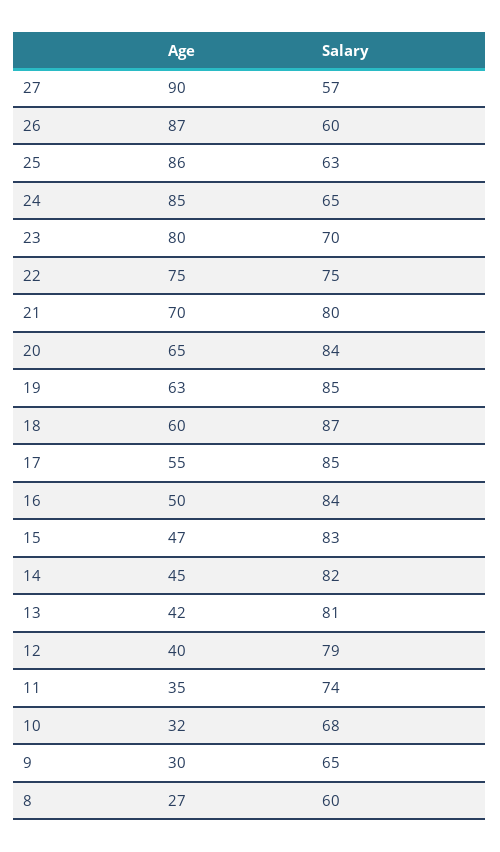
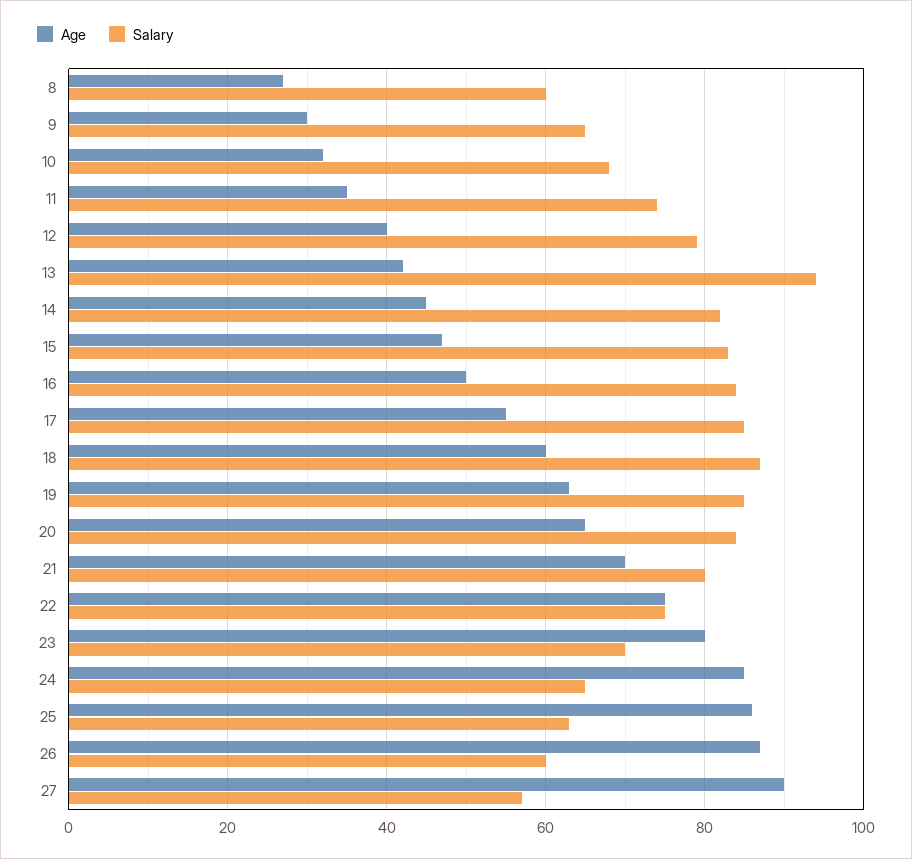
  {
    "Age": {
      "27": 90,
      "26": 87,
      "25": 86,
      "24": 85,
      "23": 80,
      "22": 75,
      "21": 70,
      "20": 65,
      "19": 63,
      "18": 60,
      "17": 55,
      "16": 50,
      "15": 47,
      "14": 45,
      "13": 42,
      "12": 40,
      "11": 35,
      "10": 32,
      "9": 30,
      "8": 27
    },
    "Salary": {
      "27": 57,
      "26": 60,
      "25": 63,
      "24": 65,
      "23": 70,
      "22": 75,
      "21": 80,
      "20": 84,
      "19": 85,
      "18": 87,
      "17": 85,
      "16": 84,
      "15": 83,
      "14": 82,
-     "13": 81,
+     "13": 95,
      "12": 79,
      "11": 74,
      "10": 68,
      "9": 65,
      "8": 60
    }
  }

